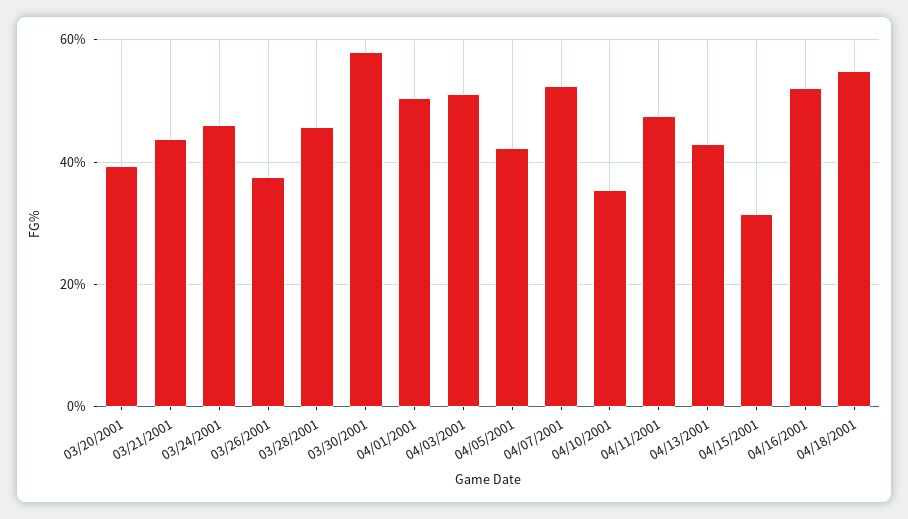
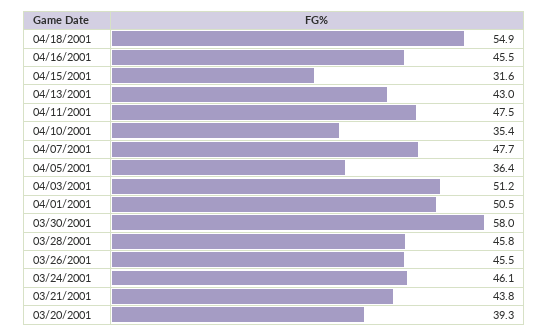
  {
    "03/20/2001": 39.3,
    "03/21/2001": 43.8,
    "03/24/2001": 46.1,
-   "03/26/2001": 38,
+   "03/26/2001": 45.5,
    "03/28/2001": 45.8,
    "03/30/2001": 58,
    "04/01/2001": 50.5,
    "04/03/2001": 51.2,
-   "04/05/2001": 42,
+   "04/05/2001": 36.4,
-   "04/07/2001": 52,
+   "04/07/2001": 47.7,
    "04/10/2001": 35.4,
    "04/11/2001": 47.5,
    "04/13/2001": 43,
    "04/15/2001": 31.6,
-   "04/16/2001": 52,
+   "04/16/2001": 45.5,
    "04/18/2001": 54.9
  }

